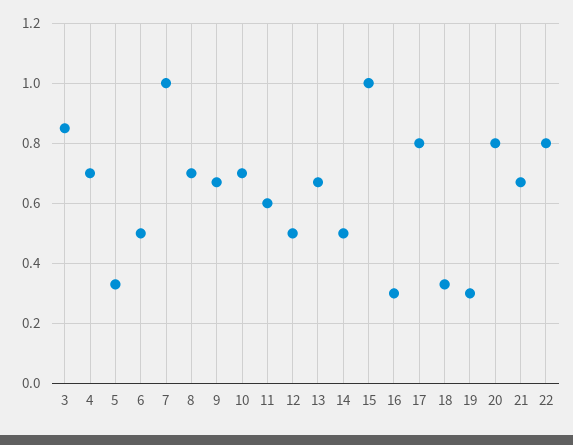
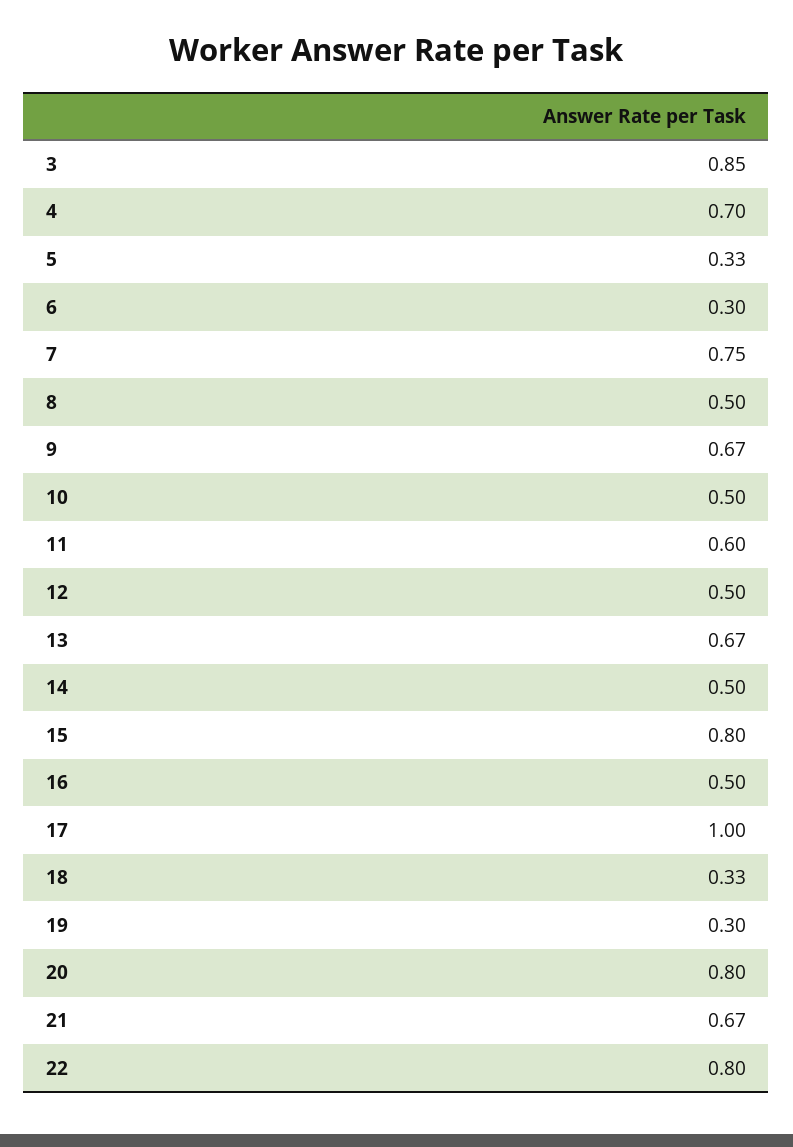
  {
    "3": 0.85,
    "4": 0.7,
    "5": 0.33,
-   "6": 0.5,
+   "6": 0.3,
-   "7": 1,
+   "7": 0.75,
-   "8": 0.7,
+   "8": 0.5,
    "9": 0.67,
-   "10": 0.7,
+   "10": 0.5,
    "11": 0.6,
    "12": 0.5,
    "13": 0.67,
    "14": 0.5,
-   "15": 1,
+   "15": 0.8,
-   "16": 0.3,
+   "16": 0.5,
-   "17": 0.8,
+   "17": 1,
    "18": 0.33,
    "19": 0.3,
    "20": 0.8,
    "21": 0.67,
    "22": 0.8
  }

